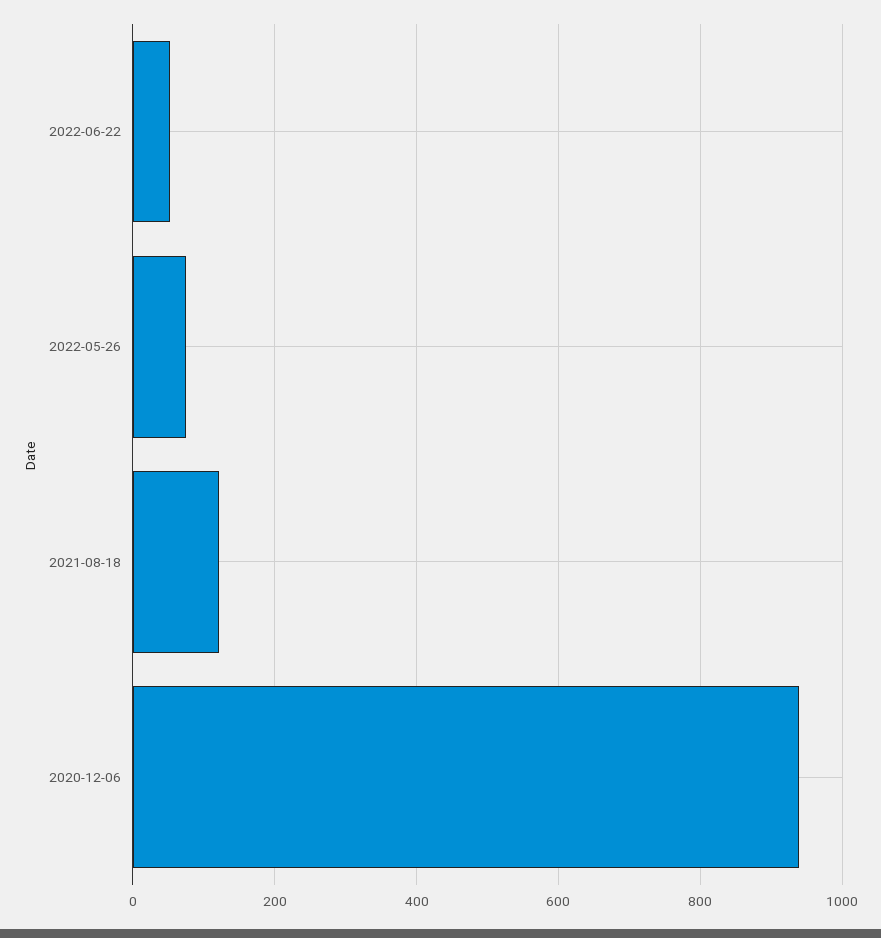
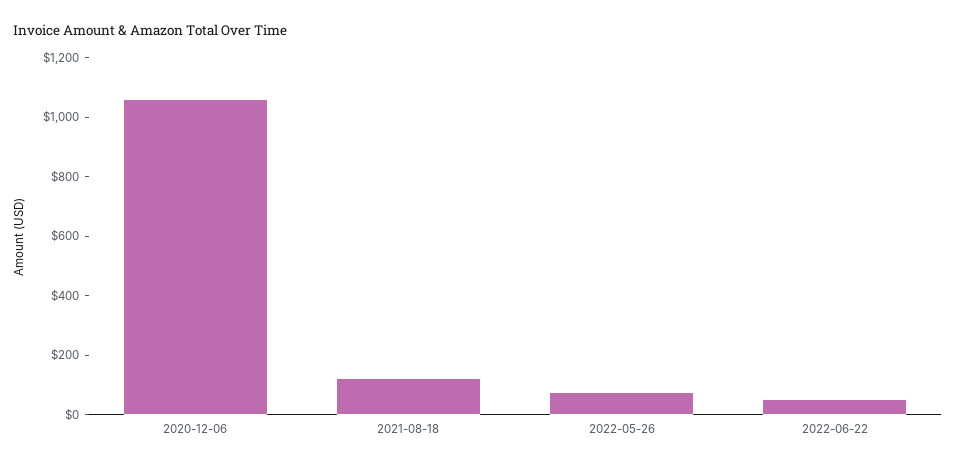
  {
    "2022-06-22": 60,
    "2022-05-26": 80,
    "2021-08-18": 120,
-   "2020-12-06": 940
+   "2020-12-06": 1050
  }

